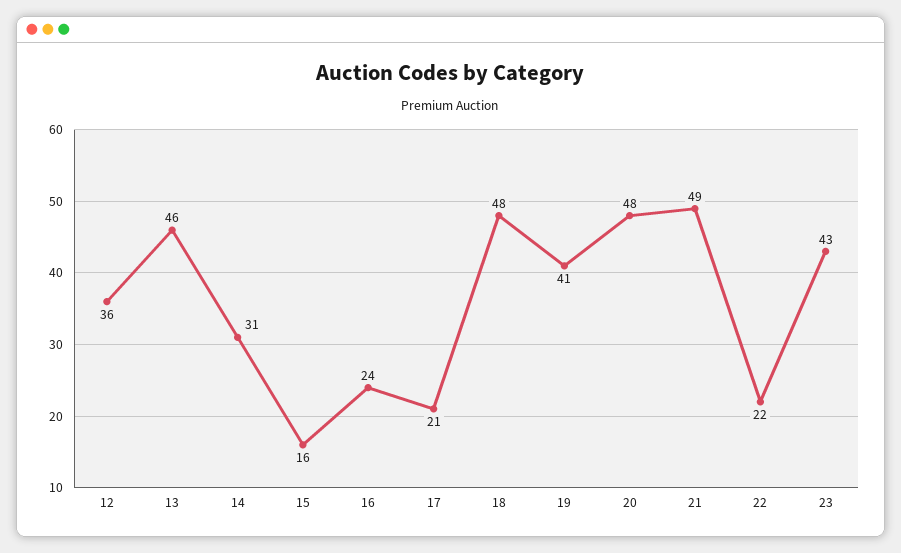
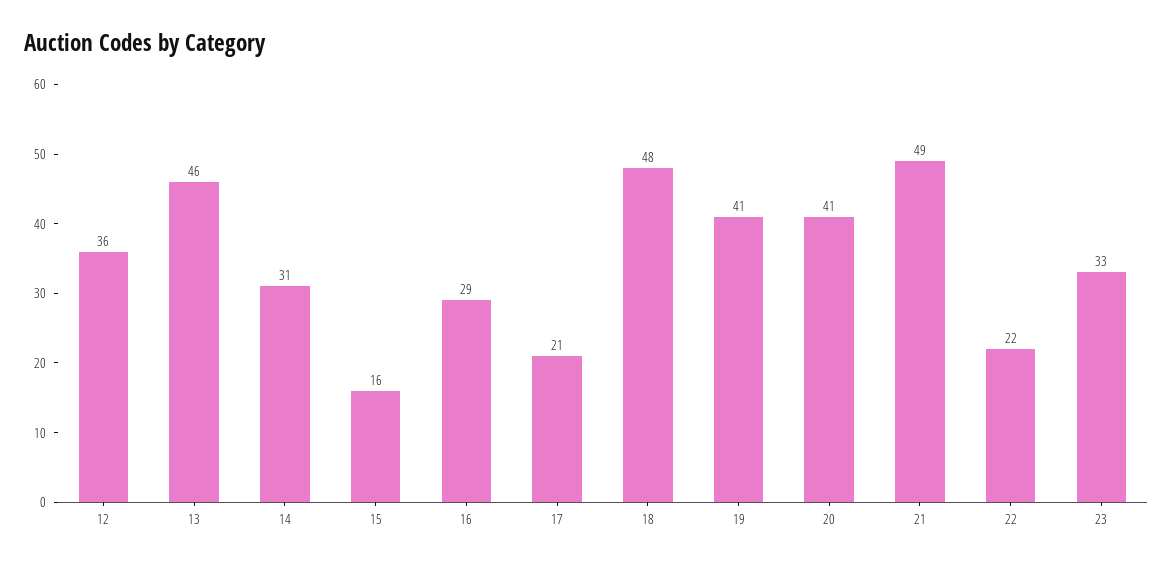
  {
    "12": 36,
    "13": 46,
    "14": 31,
    "15": 16,
-   "16": 24,
+   "16": 29,
    "17": 21,
    "18": 48,
    "19": 41,
-   "20": 48,
+   "20": 41,
    "21": 49,
    "22": 22,
-   "23": 43
+   "23": 33
  }

